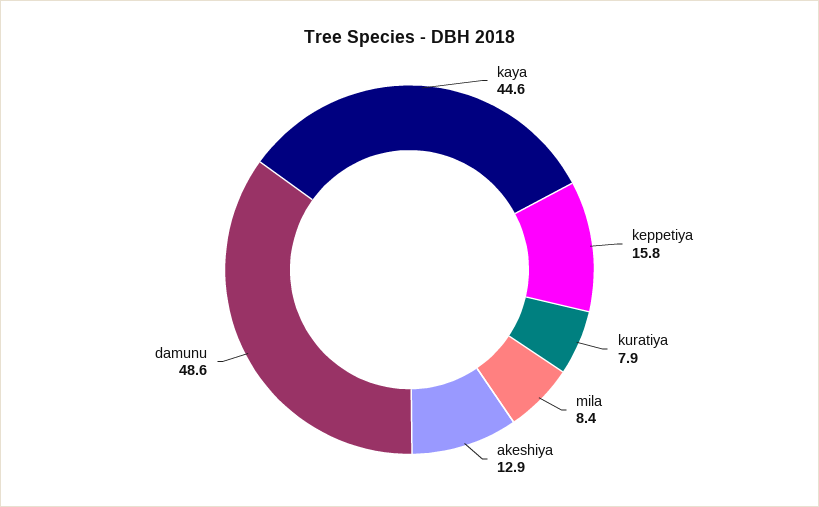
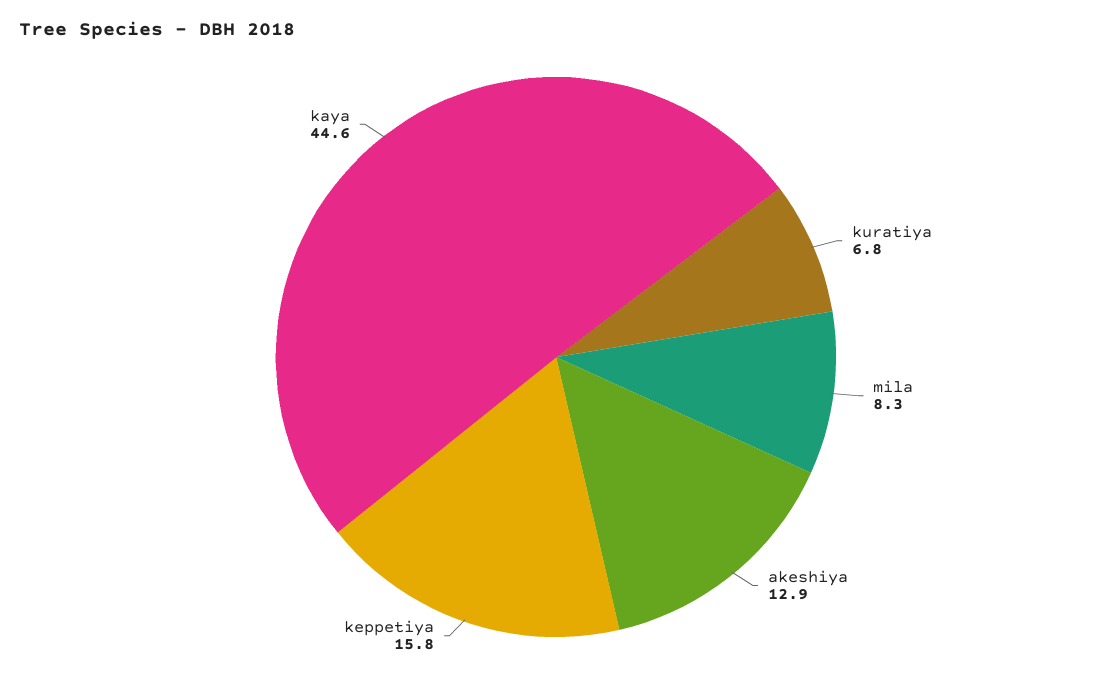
  {
    "kaya": 44.6,
    "keppetiya": 15.8,
-   "kuratiya": 7.9,
+   "kuratiya": 6.8,
-   "mila": 8.4,
+   "mila": 8.3,
-   "akeshiya": 12.9,
+   "akeshiya": 12.9
-   "damunu": 48.6
  }

